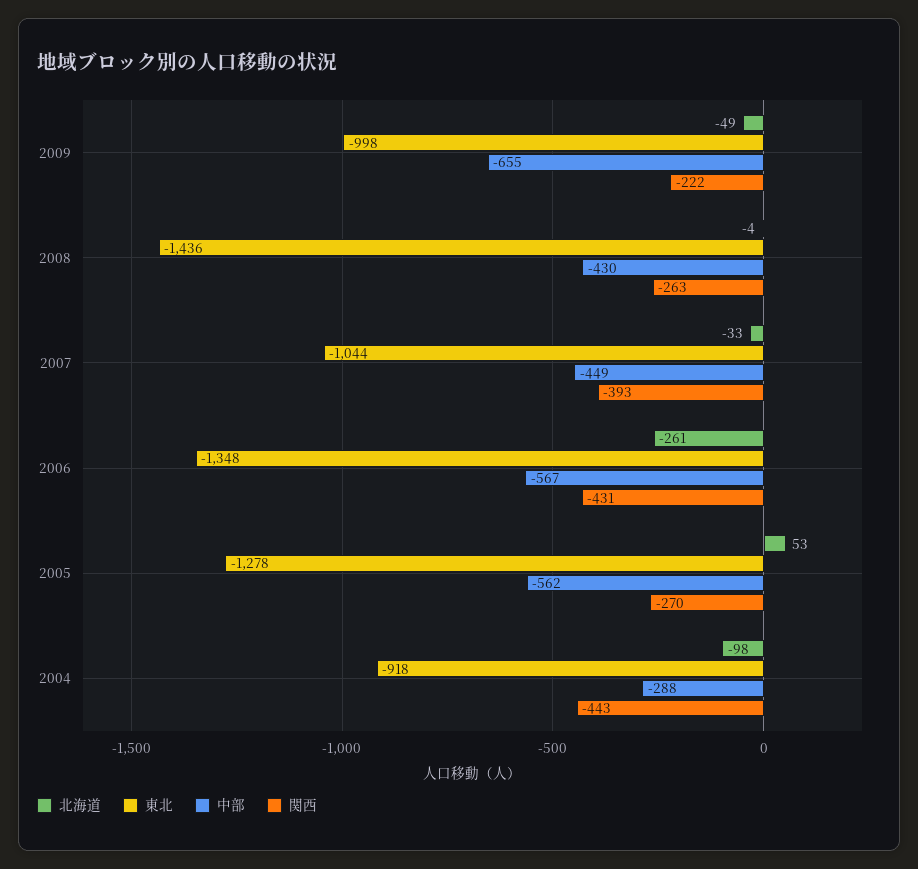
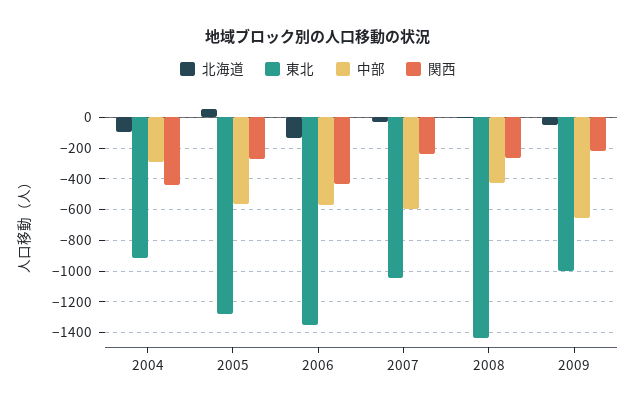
  {
    "北海道": {
      "2009": -49,
      "2008": -4,
      "2007": -33,
-     "2006": -261,
+     "2006": -150,
      "2005": 53,
      "2004": -98
    },
    "東北": {
      "2009": -998,
      "2008": -1436,
      "2007": -1044,
      "2006": -1348,
      "2005": -1278,
      "2004": -918
    },
    "中部": {
      "2009": -655,
      "2008": -430,
-     "2007": -449,
+     "2007": -600,
      "2006": -567,
      "2005": -562,
      "2004": -288
    },
    "関西": {
      "2009": -222,
      "2008": -263,
-     "2007": -393,
+     "2007": -250,
      "2006": -431,
      "2005": -270,
      "2004": -443
    }
  }

